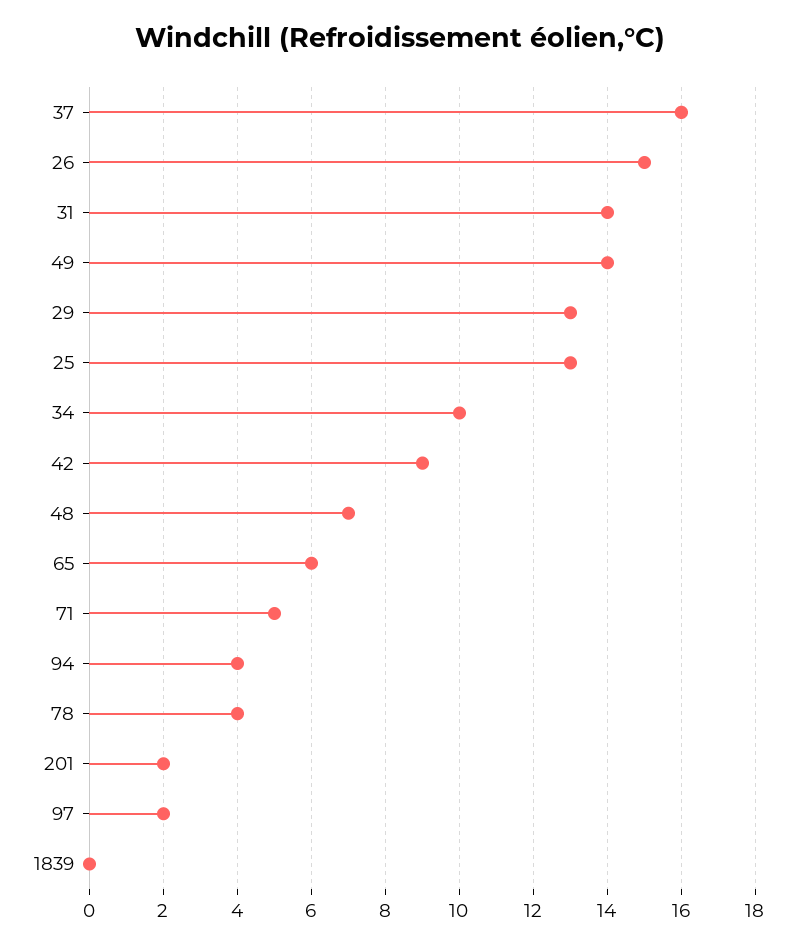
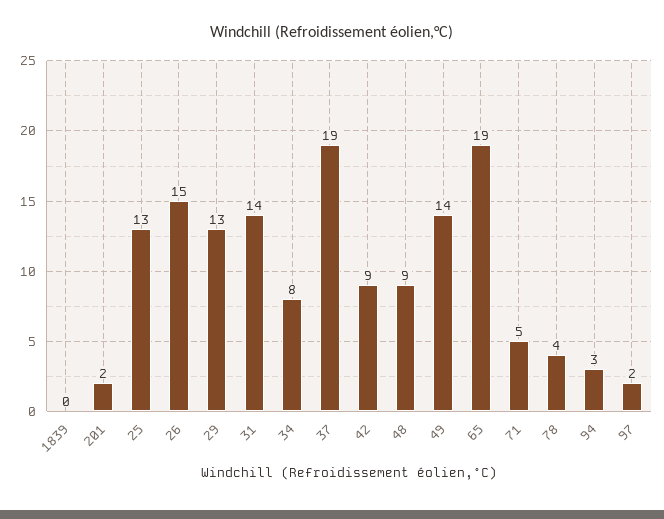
  {
-   "37": 16,
+   "37": 19,
    "26": 15,
    "31": 14,
    "49": 14,
    "29": 13,
    "25": 13,
-   "34": 10,
+   "34": 8,
    "42": 9,
-   "48": 7,
+   "48": 9,
-   "65": 6,
+   "65": 19,
    "71": 5,
-   "94": 4,
+   "94": 3,
    "78": 4,
    "201": 2,
    "97": 2,
    "1839": 0
  }

